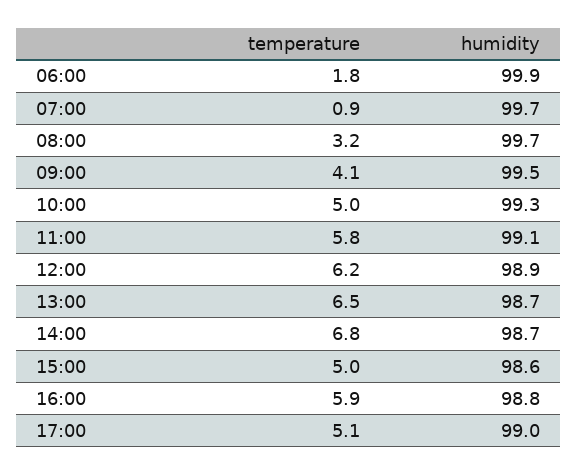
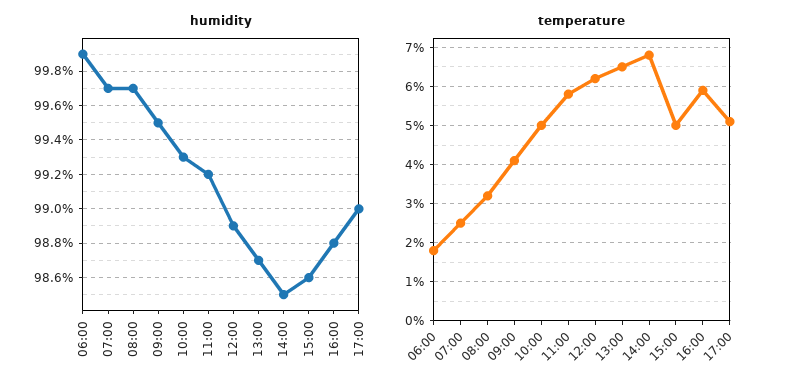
  {
    "temperature": {
      "06:00": 1.8,
-     "07:00": 0.9,
+     "07:00": 2.5,
      "08:00": 3.2,
      "09:00": 4.1,
      "10:00": 5,
      "11:00": 5.8,
      "12:00": 6.2,
      "13:00": 6.5,
      "14:00": 6.8,
      "15:00": 5,
      "16:00": 5.9,
      "17:00": 5.1
    },
    "humidity": {
      "06:00": 99.9,
      "07:00": 99.7,
      "08:00": 99.7,
      "09:00": 99.5,
      "10:00": 99.3,
-     "11:00": 99.1,
+     "11:00": 99.2,
      "12:00": 98.9,
      "13:00": 98.7,
-     "14:00": 98.7,
+     "14:00": 98.5,
      "15:00": 98.6,
      "16:00": 98.8,
      "17:00": 99
    }
  }

